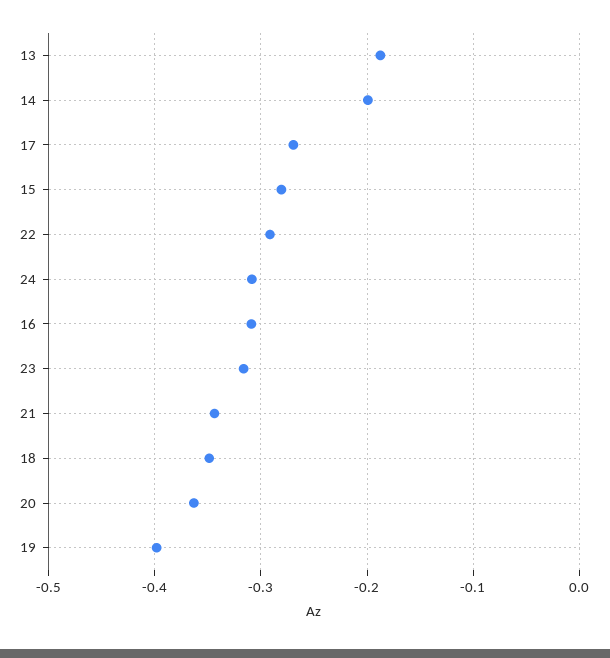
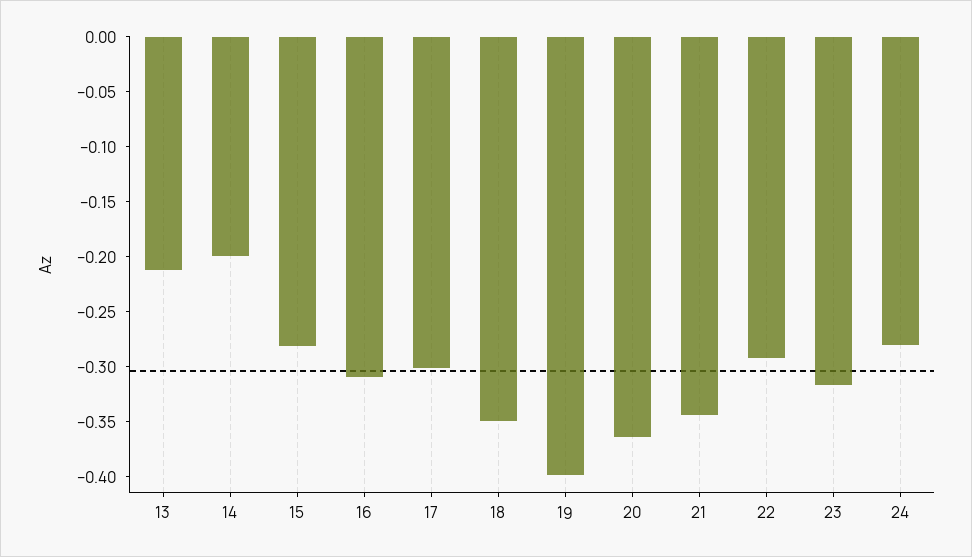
  {
-   "13": -0.19,
+   "13": -0.21,
    "14": -0.2,
-   "17": -0.27,
+   "17": -0.3,
    "15": -0.28,
    "22": -0.29,
-   "24": -0.31,
+   "24": -0.28,
    "16": -0.31,
    "23": -0.32,
    "21": -0.34,
    "18": -0.35,
    "20": -0.36,
    "19": -0.4
  }

